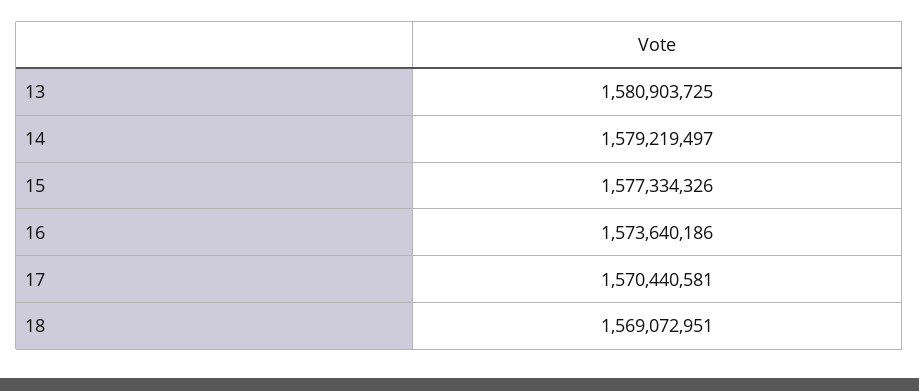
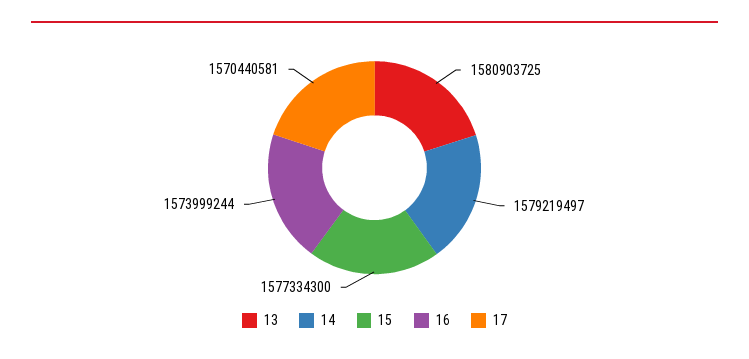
  {
    "13": 1580903725,
    "14": 1579219497,
-   "15": 1577334326,
+   "15": 1577334300,
-   "16": 1573640186,
+   "16": 1573999244,
-   "17": 1570440581,
+   "17": 1570440581
-   "18": 1569072951
  }

